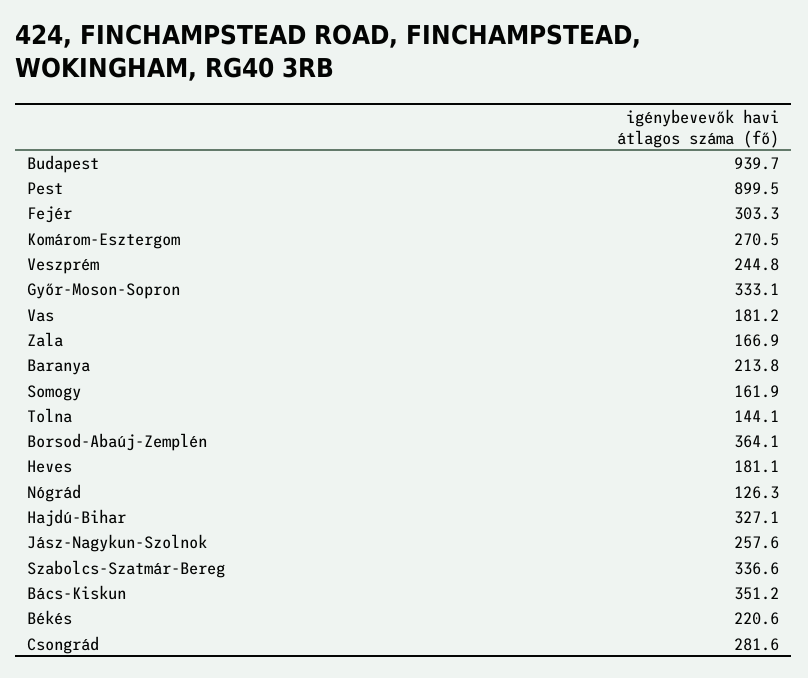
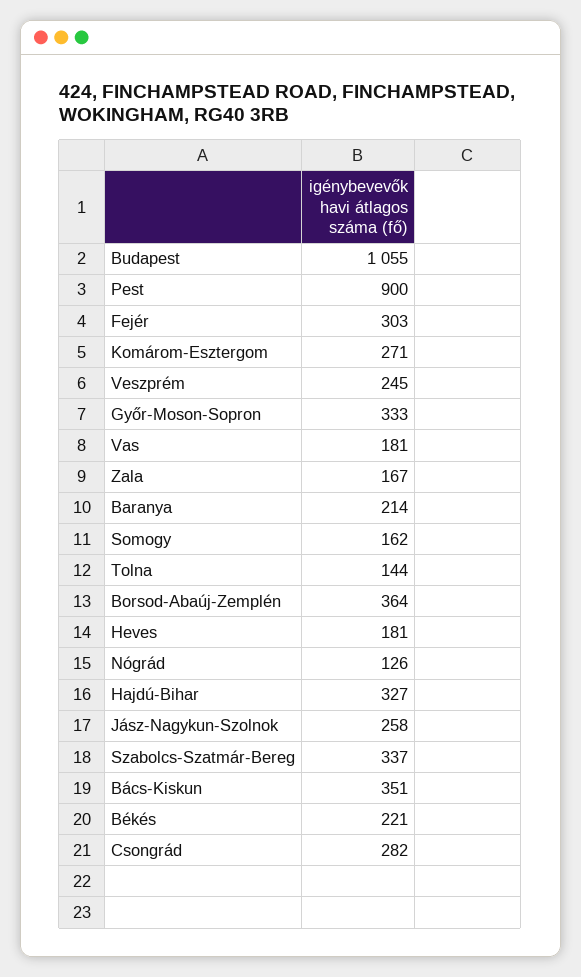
  {
-   "Budapest": 939.7,
+   "Budapest": 1055,
    "Pest": 899.5,
    "Fejér": 303.3,
    "Komárom-Esztergom": 270.5,
    "Veszprém": 244.8,
    "Győr-Moson-Sopron": 333.1,
    "Vas": 181.2,
    "Zala": 166.9,
    "Baranya": 213.8,
    "Somogy": 161.9,
    "Tolna": 144.1,
    "Borsod-Abaúj-Zemplén": 364.1,
    "Heves": 181.1,
    "Nógrád": 126.3,
    "Hajdú-Bihar": 327.1,
    "Jász-Nagykun-Szolnok": 257.6,
    "Szabolcs-Szatmár-Bereg": 336.6,
    "Bács-Kiskun": 351.2,
    "Békés": 220.6,
    "Csongrád": 281.6
  }

